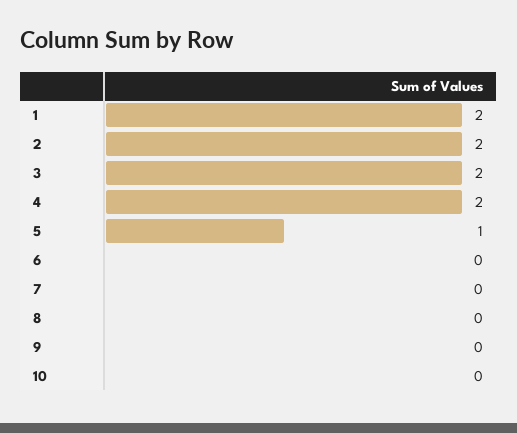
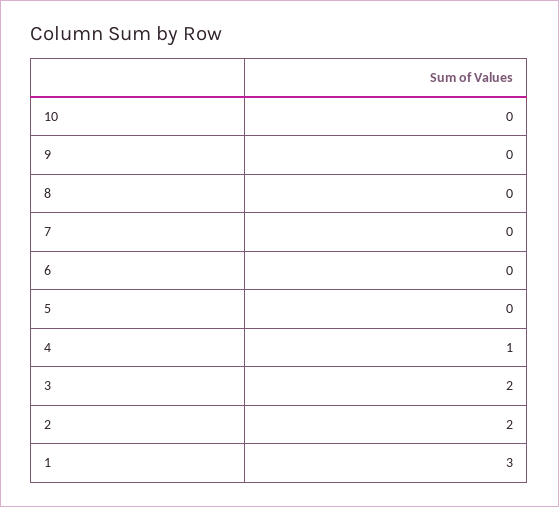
  {
-   "1": 2,
+   "1": 3,
    "2": 2,
    "3": 2,
-   "4": 2,
+   "4": 1,
-   "5": 1,
+   "5": 0,
    "6": 0,
    "7": 0,
    "8": 0,
    "9": 0,
    "10": 0
  }

